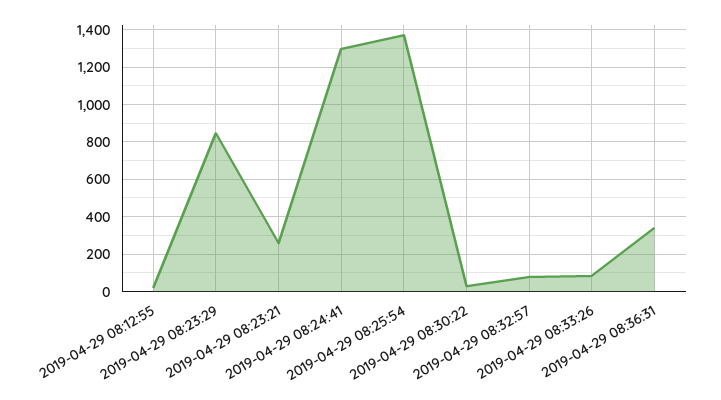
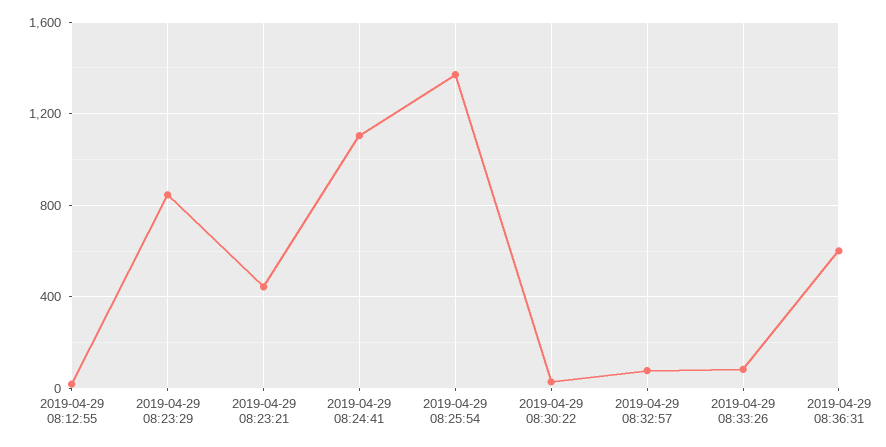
  {
    "2019-04-29 08:12:55": 0,
    "2019-04-29 08:23:29": 850,
-   "2019-04-29 08:23:21": 250,
+   "2019-04-29 08:23:21": 450,
-   "2019-04-29 08:24:41": 1300,
+   "2019-04-29 08:24:41": 1100,
    "2019-04-29 08:25:54": 1350,
    "2019-04-29 08:30:22": 50,
    "2019-04-29 08:32:57": 100,
    "2019-04-29 08:33:26": 100,
-   "2019-04-29 08:36:31": 350
+   "2019-04-29 08:36:31": 600
  }

